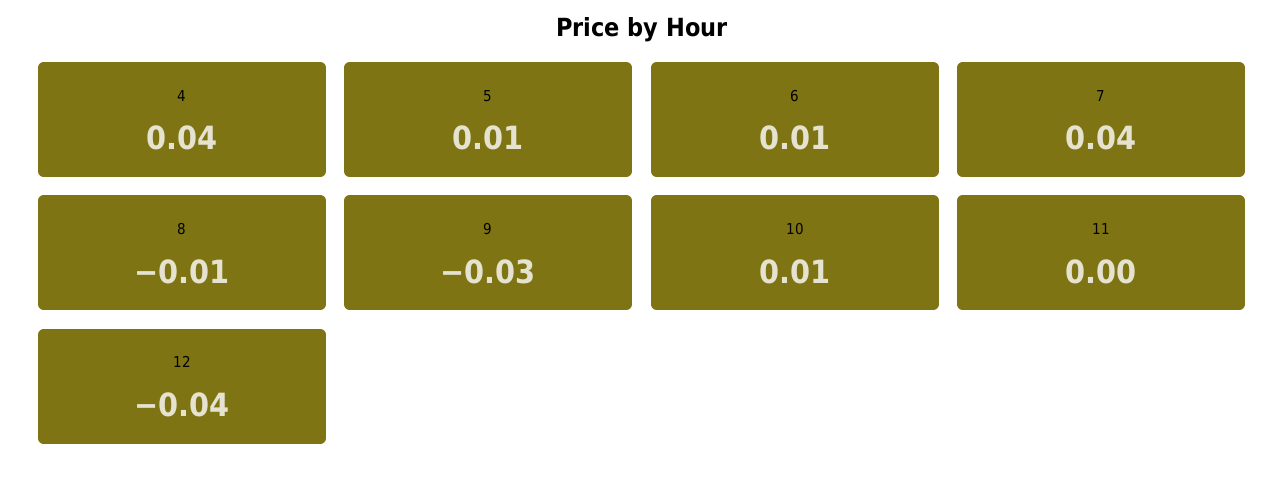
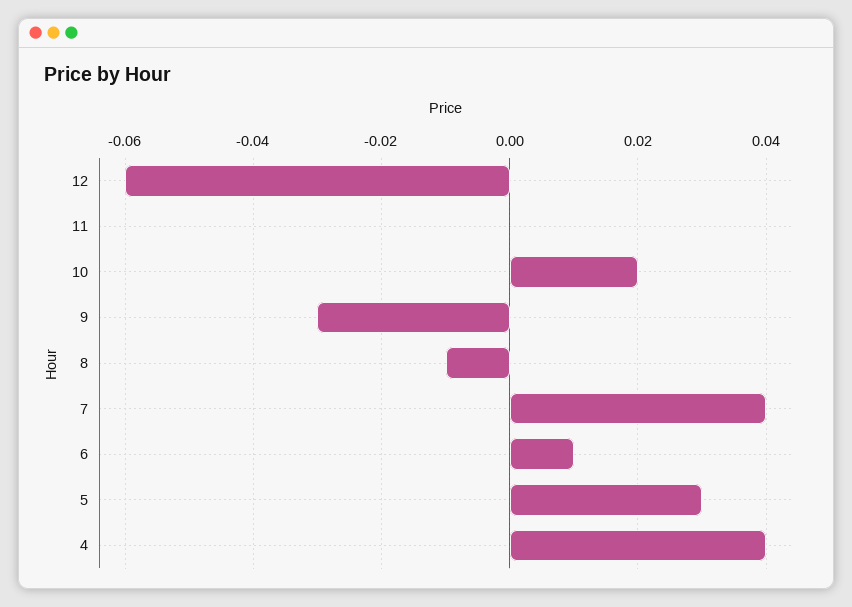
  {
    "4": 0.04,
-   "5": 0.01,
+   "5": 0.03,
    "6": 0.01,
    "7": 0.04,
    "8": -0.01,
    "9": -0.03,
-   "10": 0.01,
+   "10": 0.02,
    "11": 0,
-   "12": -0.04
+   "12": -0.06
  }

